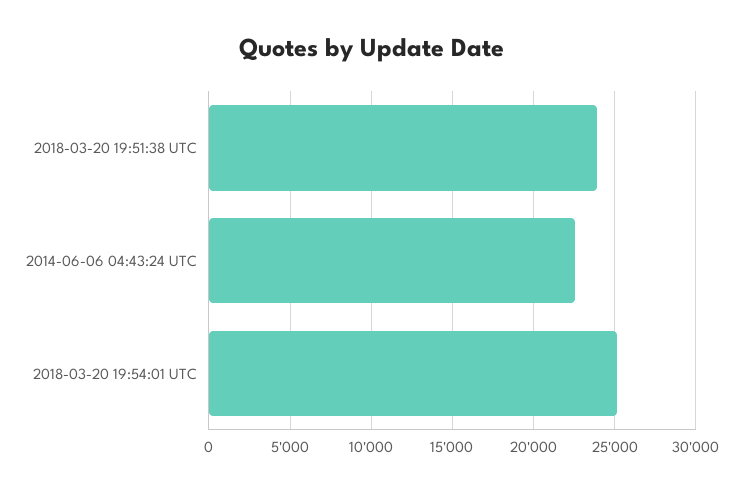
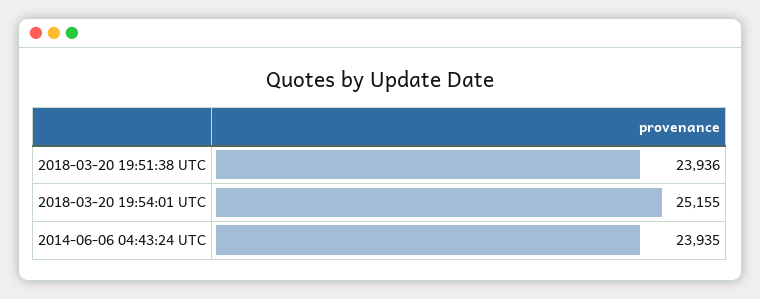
  {
    "2018-03-20 19:51:38 UTC": 23936,
-   "2014-06-06 04:43:24 UTC": 22500,
+   "2014-06-06 04:43:24 UTC": 23935,
    "2018-03-20 19:54:01 UTC": 25155
  }

